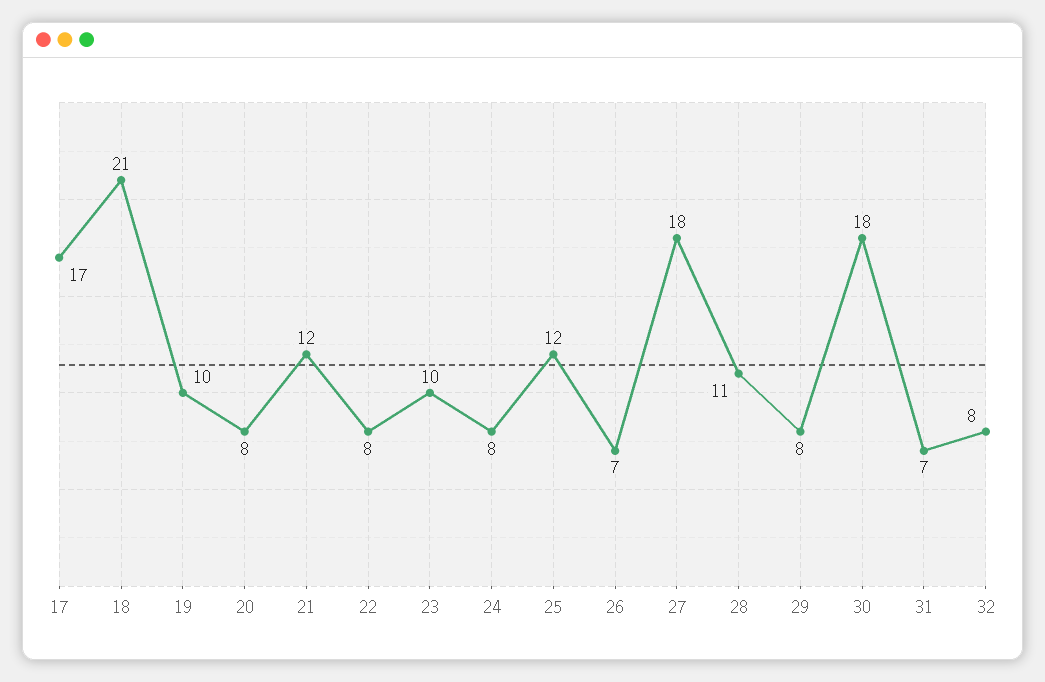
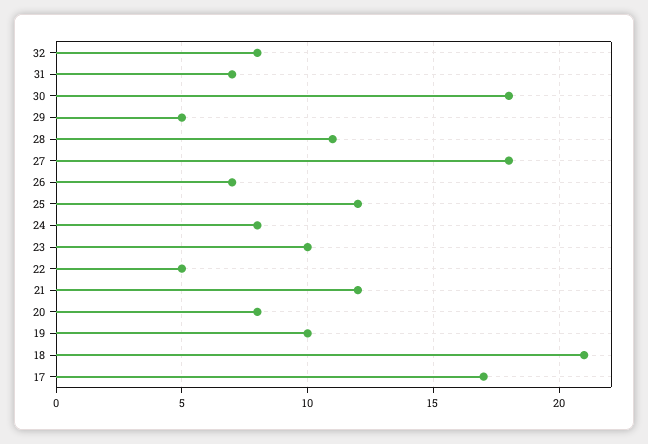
  {
    "17": 17,
    "18": 21,
    "19": 10,
    "20": 8,
    "21": 12,
-   "22": 8,
+   "22": 5,
    "23": 10,
    "24": 8,
    "25": 12,
    "26": 7,
    "27": 18,
    "28": 11,
-   "29": 8,
+   "29": 5,
    "30": 18,
    "31": 7,
    "32": 8
  }

